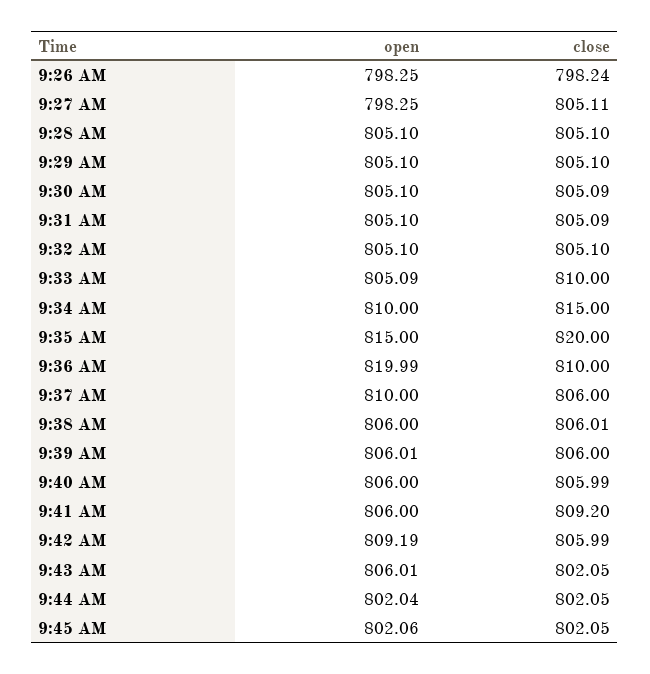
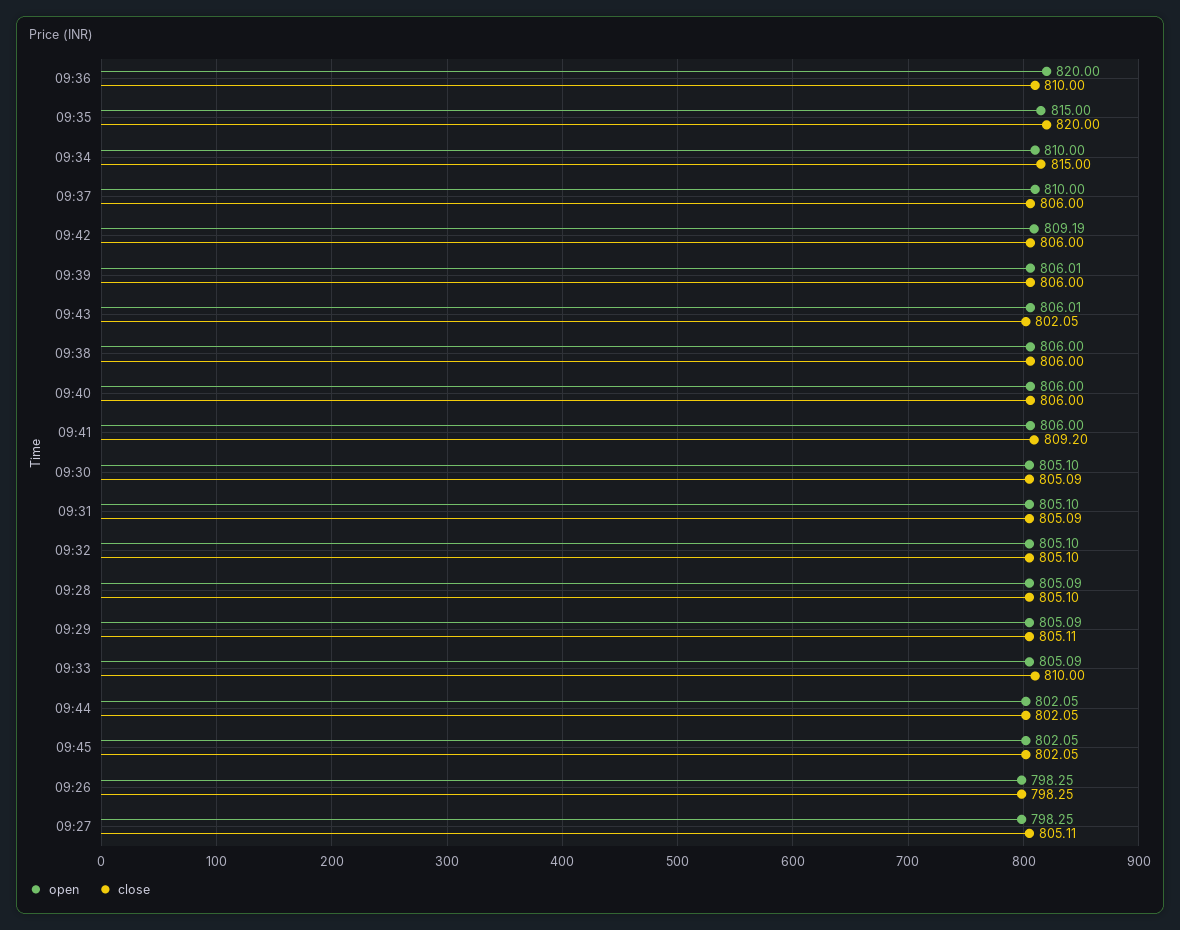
  {
    "open": {
      "9:26 AM": 798.25,
      "9:27 AM": 798.25,
-     "9:28 AM": 805.1,
+     "9:28 AM": 805.09,
-     "9:29 AM": 805.1,
+     "9:29 AM": 805.09,
      "9:30 AM": 805.1,
      "9:31 AM": 805.1,
      "9:32 AM": 805.1,
      "9:33 AM": 805.09,
      "9:34 AM": 810,
      "9:35 AM": 815,
-     "9:36 AM": 819.99,
+     "9:36 AM": 820,
      "9:37 AM": 810,
      "9:38 AM": 806,
      "9:39 AM": 806.01,
      "9:40 AM": 806,
      "9:41 AM": 806,
      "9:42 AM": 809.19,
      "9:43 AM": 806.01,
-     "9:44 AM": 802.04,
+     "9:44 AM": 802.05,
-     "9:45 AM": 802.06
+     "9:45 AM": 802.05
    },
    "close": {
-     "9:26 AM": 798.24,
+     "9:26 AM": 798.25,
      "9:27 AM": 805.11,
      "9:28 AM": 805.1,
-     "9:29 AM": 805.1,
+     "9:29 AM": 805.11,
      "9:30 AM": 805.09,
      "9:31 AM": 805.09,
      "9:32 AM": 805.1,
      "9:33 AM": 810,
      "9:34 AM": 815,
      "9:35 AM": 820,
      "9:36 AM": 810,
      "9:37 AM": 806,
-     "9:38 AM": 806.01,
+     "9:38 AM": 806,
      "9:39 AM": 806,
-     "9:40 AM": 805.99,
+     "9:40 AM": 806,
      "9:41 AM": 809.2,
-     "9:42 AM": 805.99,
+     "9:42 AM": 806,
      "9:43 AM": 802.05,
      "9:44 AM": 802.05,
      "9:45 AM": 802.05
    }
  }

